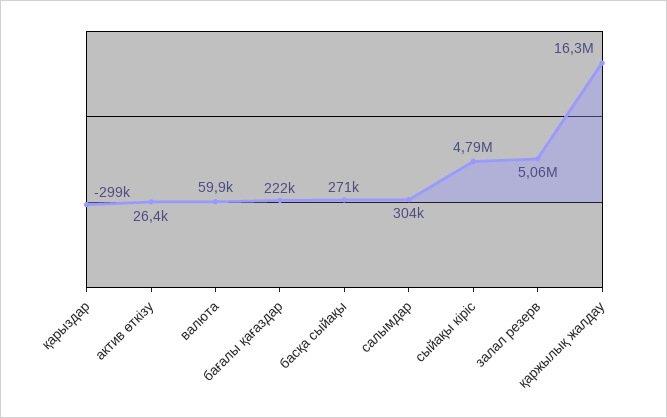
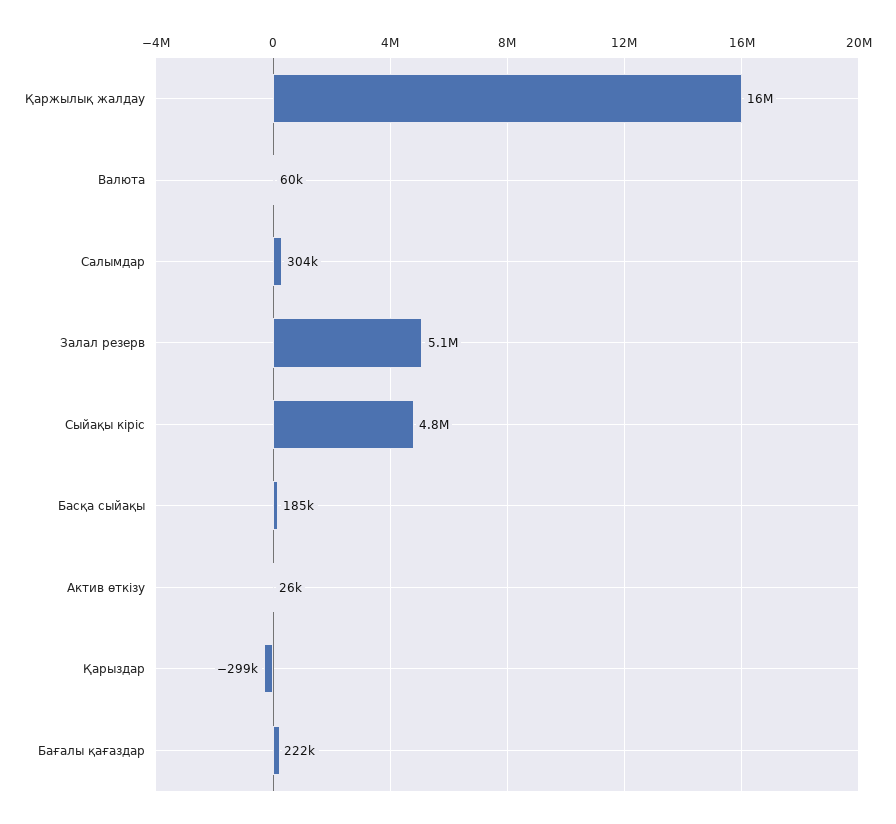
  {
    "қарыздар": -299000,
    "актив өткізу": 26400,
    "валюта": 59900,
    "бағалы қағаздар": 222000,
-   "басқа сыйақы": 271000,
+   "басқа сыйақы": 185000,
    "салымдар": 304000,
    "сыйақы кіріс": 4790000,
    "залал резерв": 5060000,
    "қаржылық жалдау": 16300000
  }

